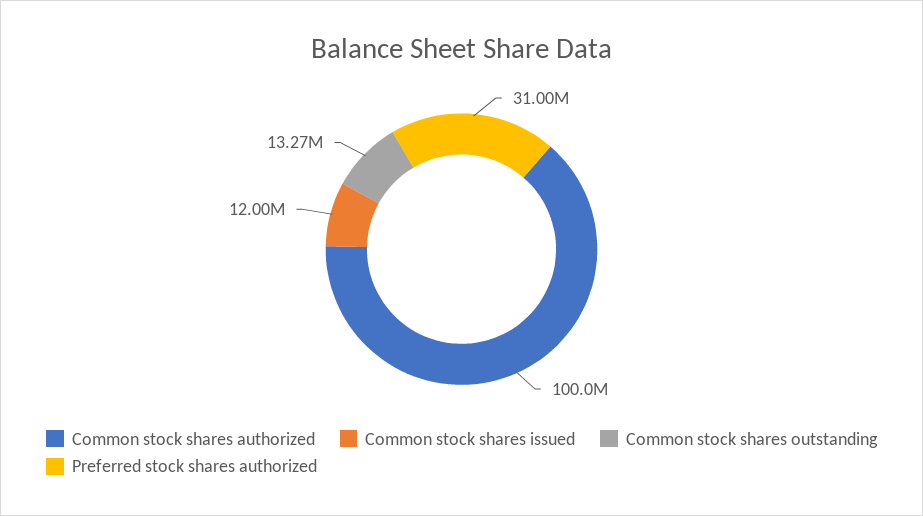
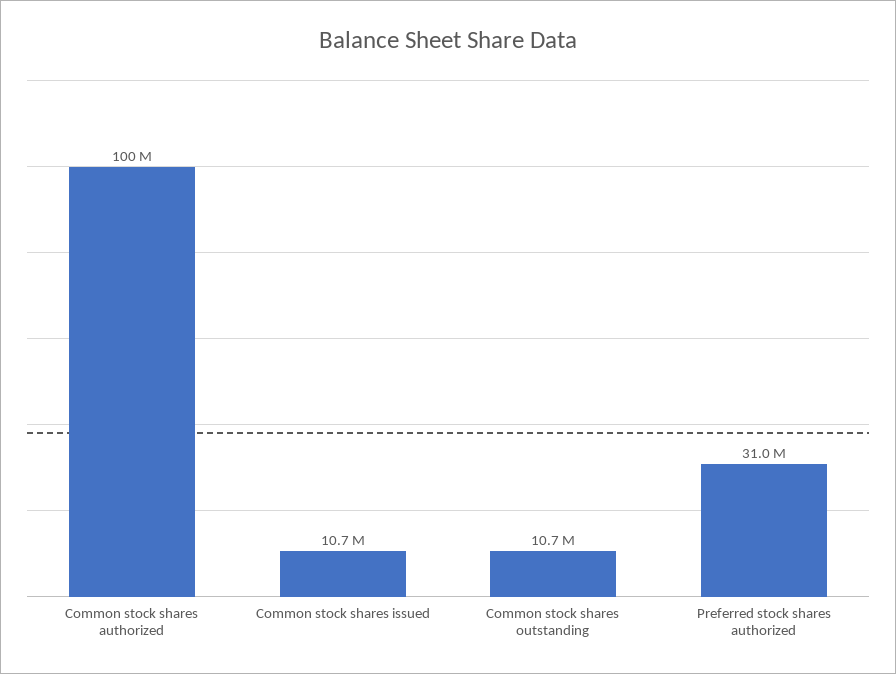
  {
    "Common stock shares authorized": 100000000,
-   "Common stock shares issued": 12000000,
+   "Common stock shares issued": 10700000,
-   "Common stock shares outstanding": 13270000,
+   "Common stock shares outstanding": 10700000,
    "Preferred stock shares authorized": 31000000
  }

